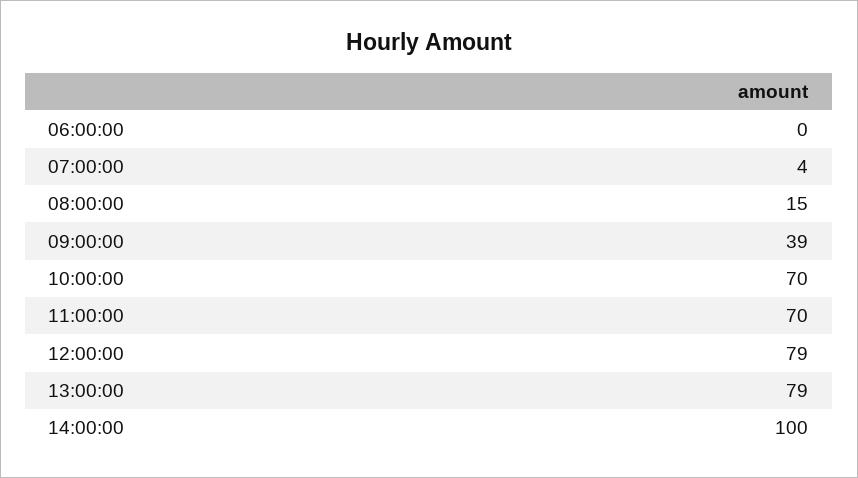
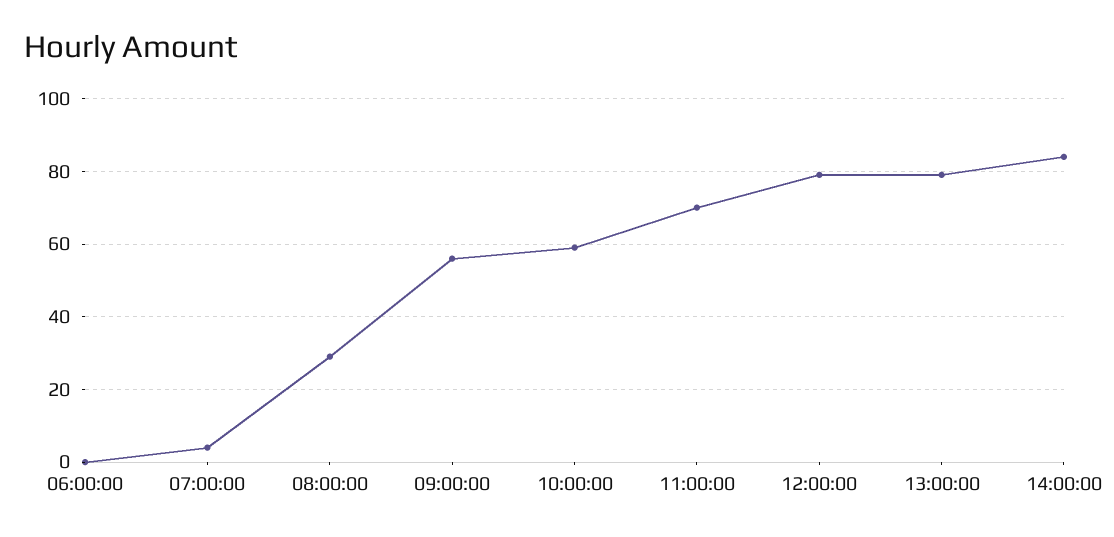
  {
    "06:00:00": 0,
    "07:00:00": 4,
-   "08:00:00": 15,
+   "08:00:00": 30,
-   "09:00:00": 39,
+   "09:00:00": 55,
-   "10:00:00": 70,
+   "10:00:00": 60,
    "11:00:00": 70,
    "12:00:00": 79,
    "13:00:00": 79,
-   "14:00:00": 100
+   "14:00:00": 85
  }

